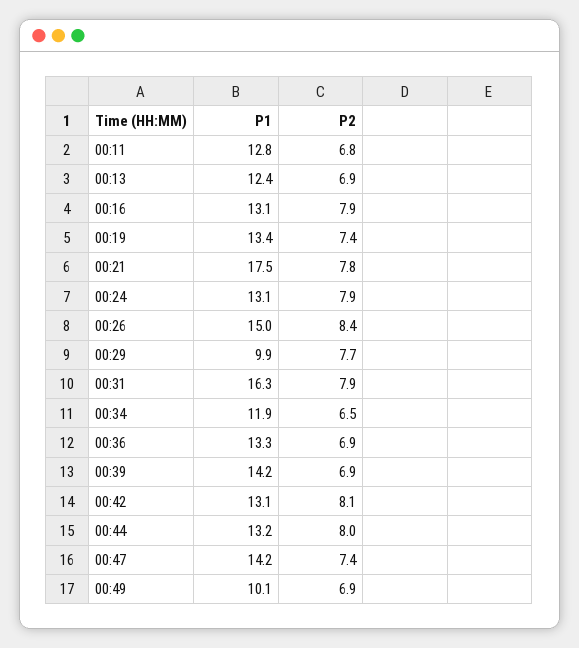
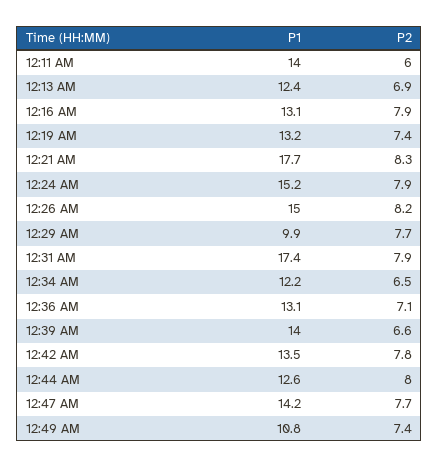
  {
    "P1": {
-     "00:11": 12.8,
+     "00:11": 14,
      "00:13": 12.4,
      "00:16": 13.1,
-     "00:19": 13.4,
+     "00:19": 13.2,
-     "00:21": 17.5,
+     "00:21": 17.7,
-     "00:24": 13.1,
+     "00:24": 15.2,
      "00:26": 15,
      "00:29": 9.9,
-     "00:31": 16.3,
+     "00:31": 17.4,
-     "00:34": 11.9,
+     "00:34": 12.2,
-     "00:36": 13.3,
+     "00:36": 13.1,
-     "00:39": 14.2,
+     "00:39": 14,
-     "00:42": 13.1,
+     "00:42": 13.5,
-     "00:44": 13.2,
+     "00:44": 12.6,
      "00:47": 14.2,
-     "00:49": 10.1
+     "00:49": 10.8
    },
    "P2": {
-     "00:11": 6.8,
+     "00:11": 6,
      "00:13": 6.9,
      "00:16": 7.9,
      "00:19": 7.4,
-     "00:21": 7.8,
+     "00:21": 8.3,
      "00:24": 7.9,
-     "00:26": 8.4,
+     "00:26": 8.2,
      "00:29": 7.7,
      "00:31": 7.9,
      "00:34": 6.5,
-     "00:36": 6.9,
+     "00:36": 7.1,
-     "00:39": 6.9,
+     "00:39": 6.6,
-     "00:42": 8.1,
+     "00:42": 7.8,
      "00:44": 8,
-     "00:47": 7.4,
+     "00:47": 7.7,
-     "00:49": 6.9
+     "00:49": 7.4
    }
  }

